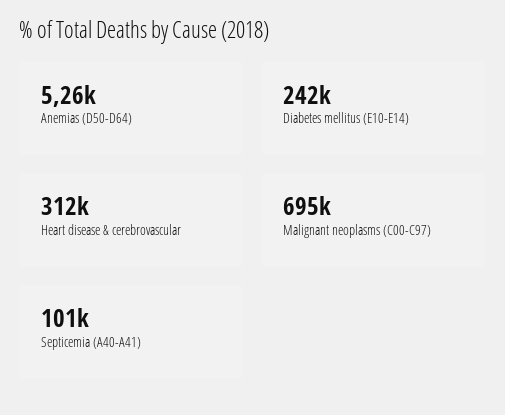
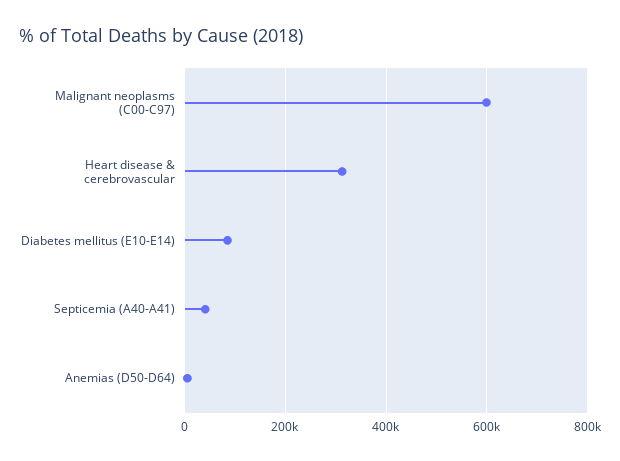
  {
    "Anemias (D50-D64)": 5260,
-   "Diabetes mellitus (E10-E14)": 242000,
+   "Diabetes mellitus (E10-E14)": 80000,
    "Heart disease & cerebrovascular": 312000,
-   "Malignant neoplasms (C00-C97)": 695000,
+   "Malignant neoplasms (C00-C97)": 600000,
-   "Septicemia (A40-A41)": 101000
+   "Septicemia (A40-A41)": 40000
  }

